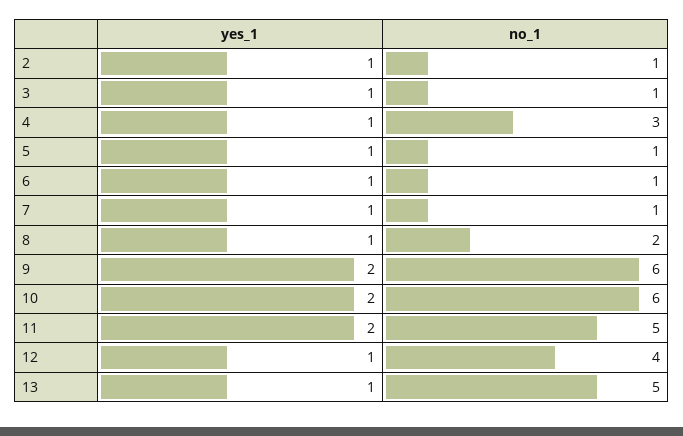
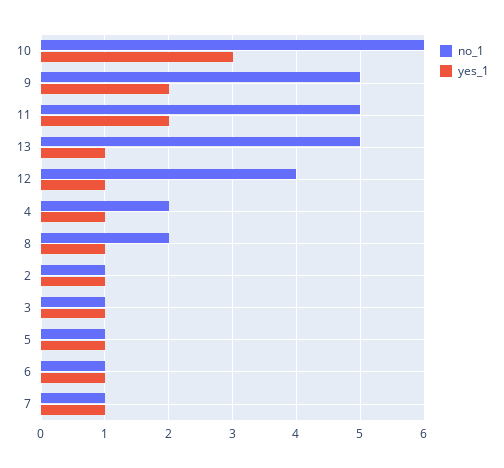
  {
    "yes_1": {
      "2": 1,
      "3": 1,
      "4": 1,
      "5": 1,
      "6": 1,
      "7": 1,
      "8": 1,
      "9": 2,
-     "10": 2,
+     "10": 3,
      "11": 2,
      "12": 1,
      "13": 1
    },
    "no_1": {
      "2": 1,
      "3": 1,
-     "4": 3,
+     "4": 2,
      "5": 1,
      "6": 1,
      "7": 1,
      "8": 2,
-     "9": 6,
+     "9": 5,
      "10": 6,
      "11": 5,
      "12": 4,
      "13": 5
    }
  }

